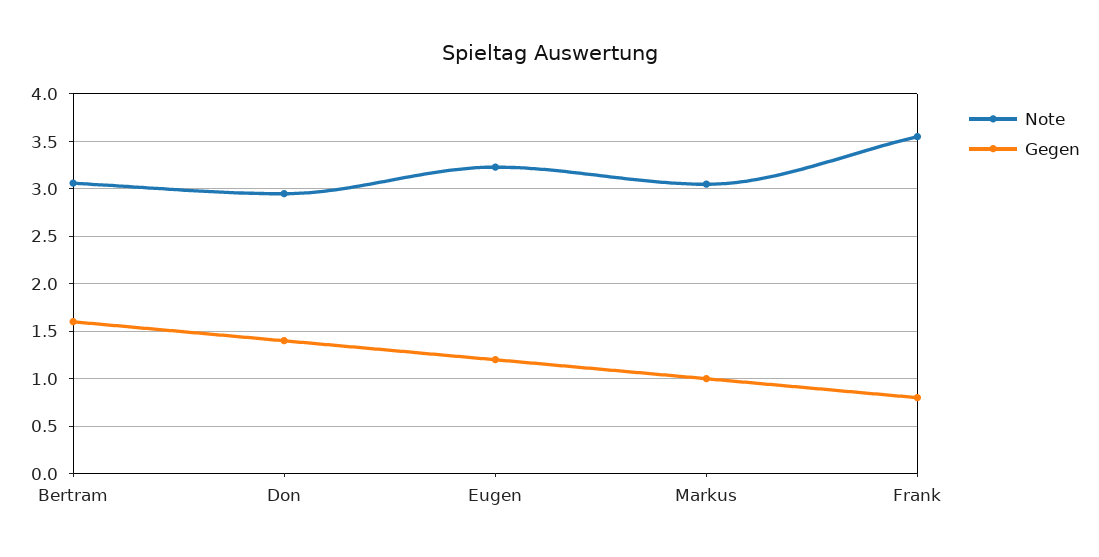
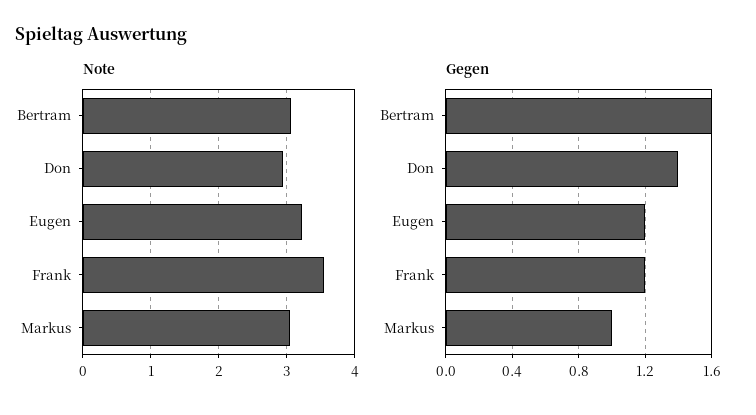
  {
    "Note": {
      "Bertram": 3.1,
      "Don": 3,
      "Eugen": 3.2,
      "Markus": 3.1,
      "Frank": 3.6
    },
    "Gegen": {
      "Bertram": 1.6,
      "Don": 1.4,
      "Eugen": 1.2,
      "Markus": 1,
-     "Frank": 0.8
+     "Frank": 1.2
    }
  }

